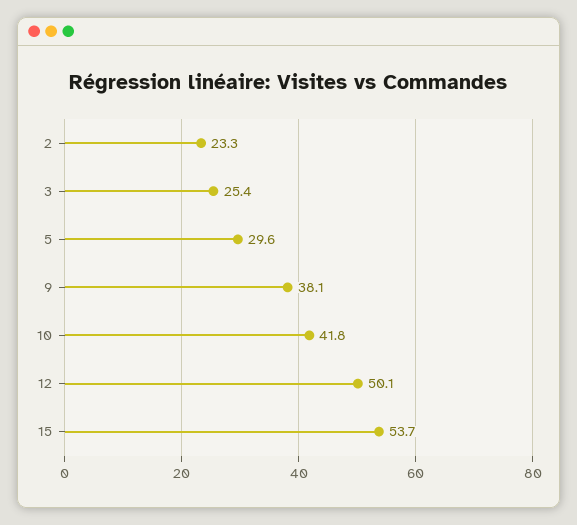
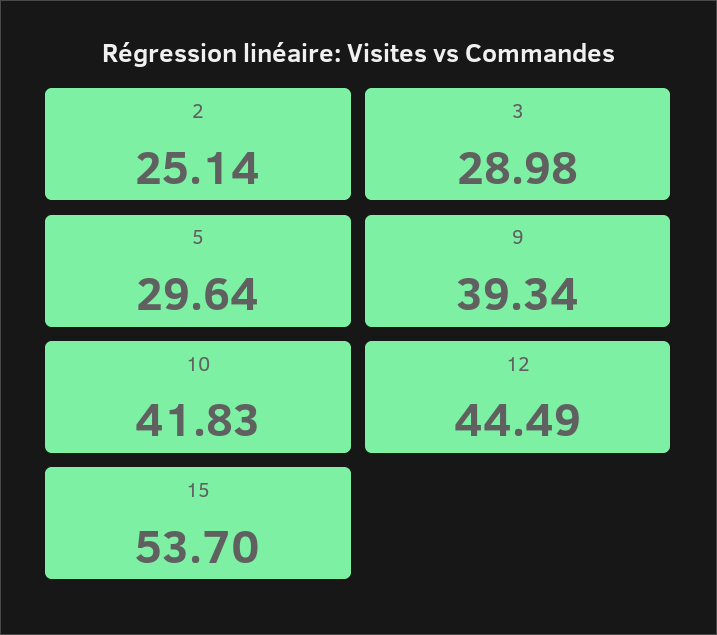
  {
-   "2": 23.3,
+   "2": 25.14,
-   "3": 25.4,
+   "3": 28.98,
    "5": 29.64,
-   "9": 38.1,
+   "9": 39.34,
    "10": 41.83,
-   "12": 50.1,
+   "12": 44.49,
    "15": 53.7
  }

